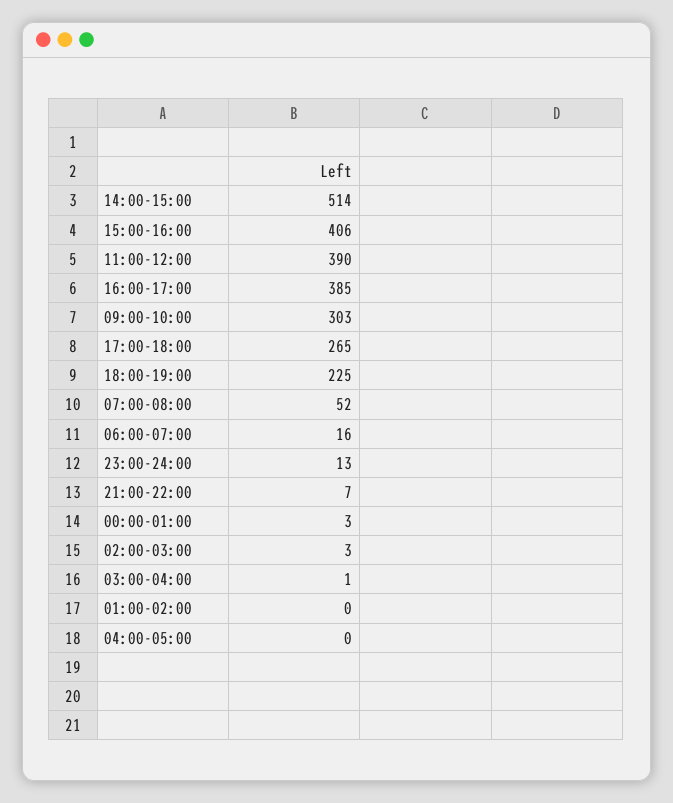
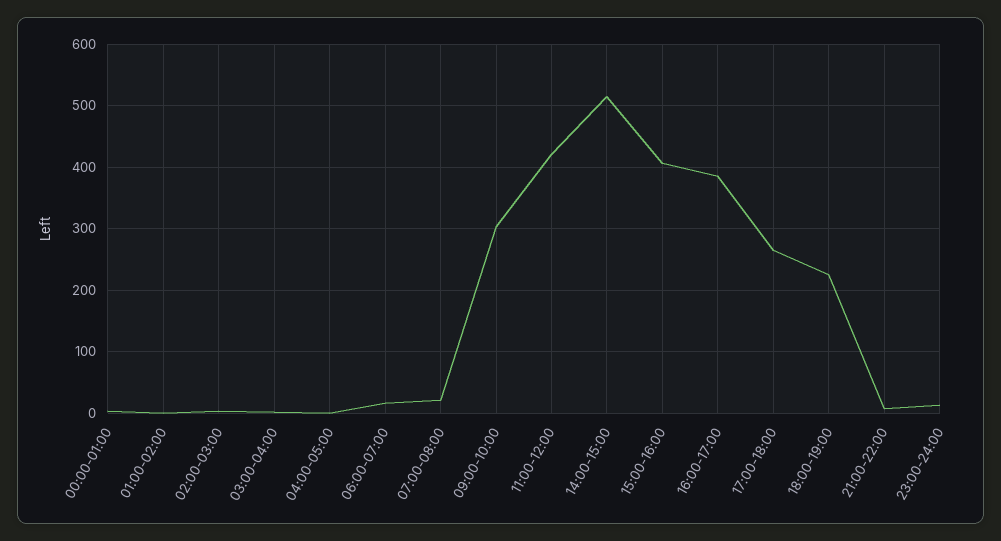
  {
    "14:00-15:00": 514,
    "15:00-16:00": 406,
-   "11:00-12:00": 390,
+   "11:00-12:00": 420,
    "16:00-17:00": 385,
    "09:00-10:00": 303,
    "17:00-18:00": 265,
    "18:00-19:00": 225,
-   "07:00-08:00": 52,
+   "07:00-08:00": 20,
    "06:00-07:00": 16,
    "23:00-24:00": 13,
    "21:00-22:00": 7,
    "00:00-01:00": 3,
    "02:00-03:00": 3,
    "03:00-04:00": 1,
    "01:00-02:00": 0,
    "04:00-05:00": 0
  }

